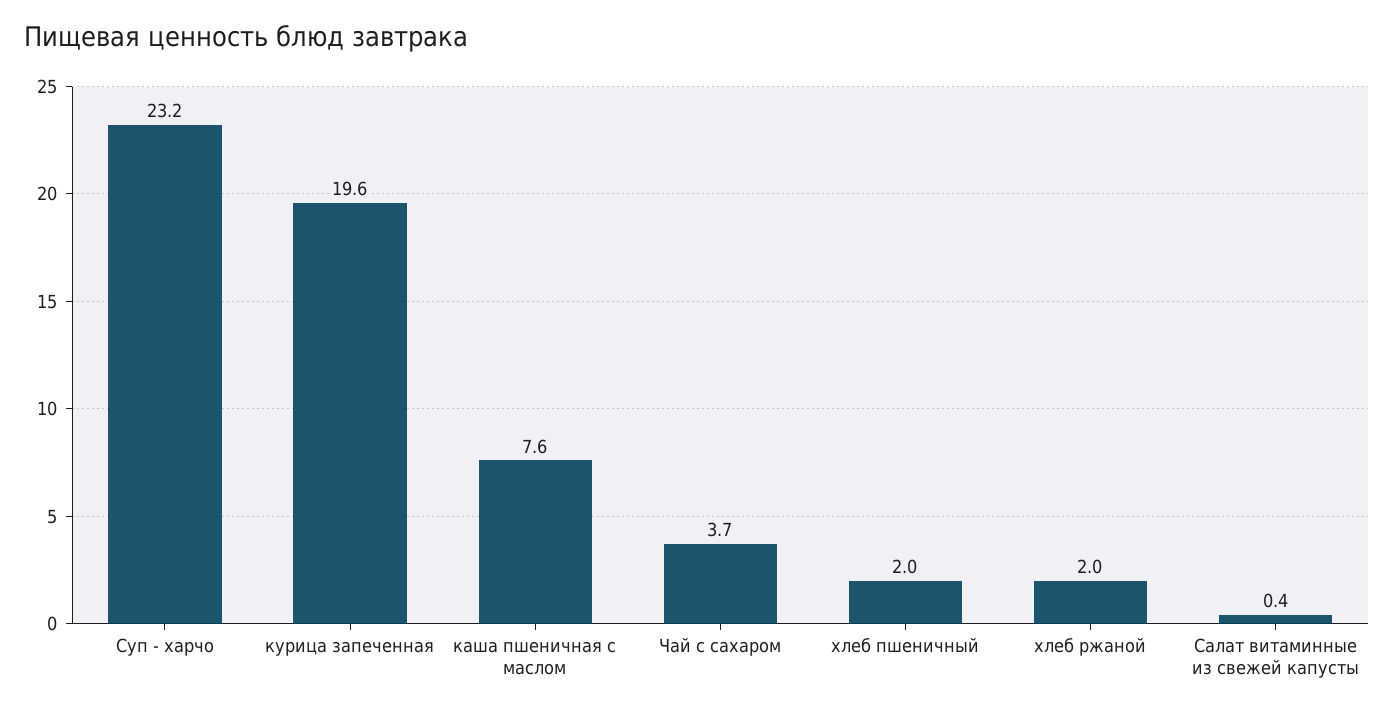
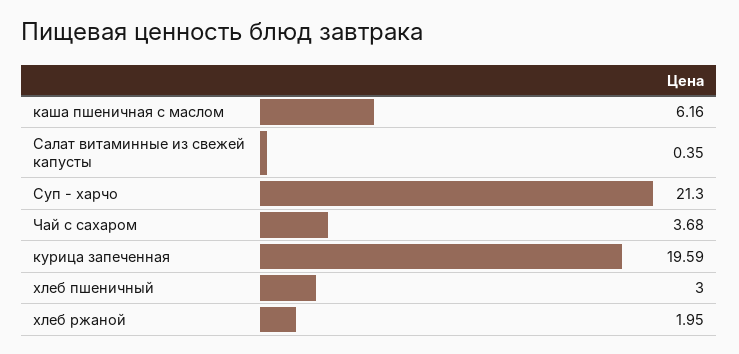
  {
-   "Суп - харчо": 23.2,
+   "Суп - харчо": 21.3,
    "курица запеченная": 19.59,
-   "каша пшеничная с маслом": 7.6,
+   "каша пшеничная с маслом": 6.16,
    "Чай с сахаром": 3.68,
-   "хлеб пшеничный": 2,
+   "хлеб пшеничный": 3,
    "хлеб ржаной": 1.95,
    "Салат витаминные из свежей капусты": 0.35
  }

